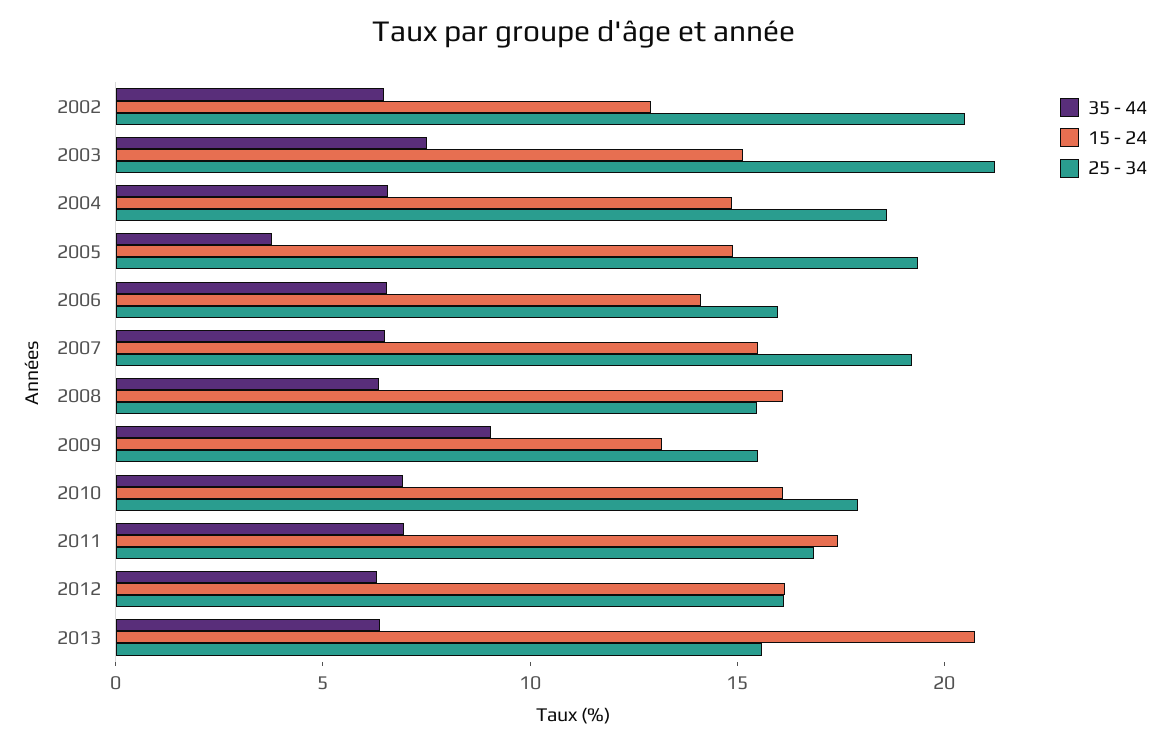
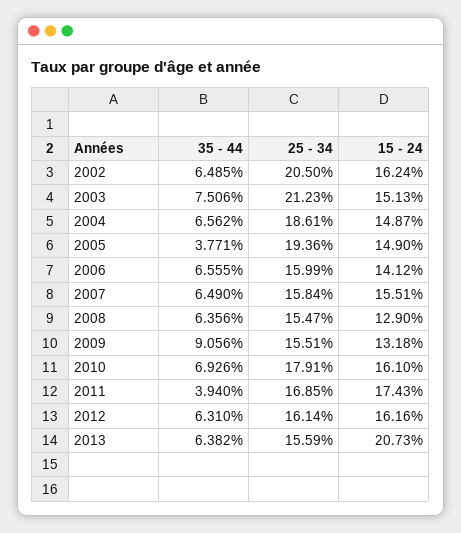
  {
    "35 - 44": {
      "2002": 6.485,
      "2003": 7.506,
      "2004": 6.562,
      "2005": 3.771,
      "2006": 6.555,
      "2007": 6.49,
      "2008": 6.356,
      "2009": 9.056,
      "2010": 6.926,
-     "2011": 7,
+     "2011": 3.94,
      "2012": 6.31,
      "2013": 6.382
    },
    "15 - 24": {
-     "2002": 13,
+     "2002": 16.24,
      "2003": 15.13,
      "2004": 14.87,
      "2005": 14.9,
      "2006": 14.12,
      "2007": 15.51,
-     "2008": 16,
+     "2008": 12.9,
      "2009": 13.18,
      "2010": 16.1,
      "2011": 17.43,
      "2012": 16.16,
      "2013": 20.73
    },
    "25 - 34": {
      "2002": 20.5,
      "2003": 21.23,
      "2004": 18.61,
      "2005": 19.36,
      "2006": 15.99,
-     "2007": 19,
+     "2007": 15.84,
      "2008": 15.47,
      "2009": 15.51,
      "2010": 17.91,
      "2011": 16.85,
      "2012": 16.14,
      "2013": 15.59
    }
  }

